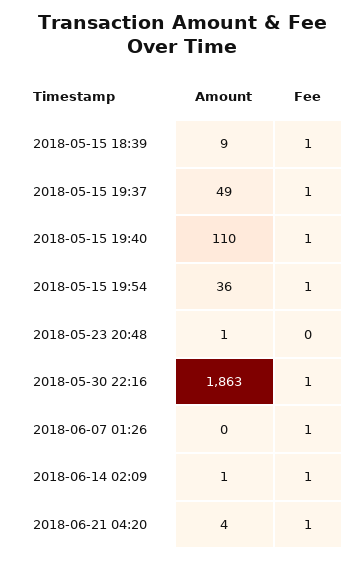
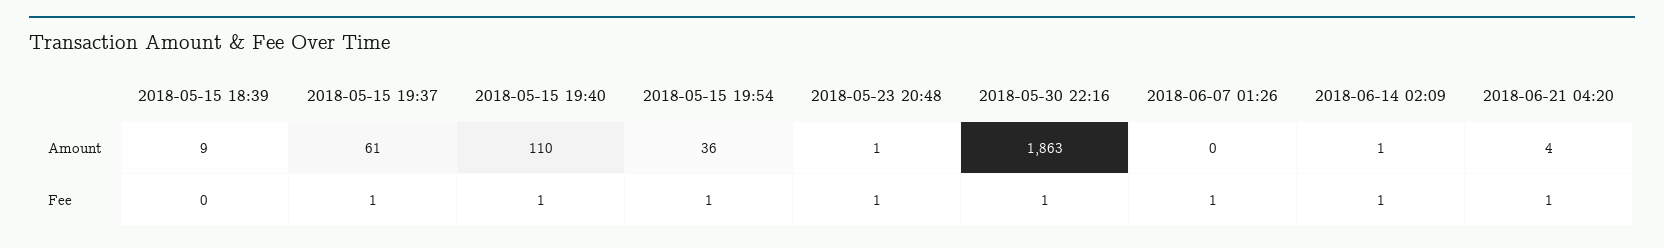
  {
    "Amount": {
      "2018-05-15 18:39": 9,
-     "2018-05-15 19:37": 49,
+     "2018-05-15 19:37": 61,
      "2018-05-15 19:40": 110,
      "2018-05-15 19:54": 36,
      "2018-05-23 20:48": 1,
      "2018-05-30 22:16": 1863,
      "2018-06-07 01:26": 0,
      "2018-06-14 02:09": 1,
      "2018-06-21 04:20": 4
    },
    "Fee": {
-     "2018-05-15 18:39": 1,
+     "2018-05-15 18:39": 0,
      "2018-05-15 19:37": 1,
      "2018-05-15 19:40": 1,
      "2018-05-15 19:54": 1,
-     "2018-05-23 20:48": 0,
+     "2018-05-23 20:48": 1,
      "2018-05-30 22:16": 1,
      "2018-06-07 01:26": 1,
      "2018-06-14 02:09": 1,
      "2018-06-21 04:20": 1
    }
  }

